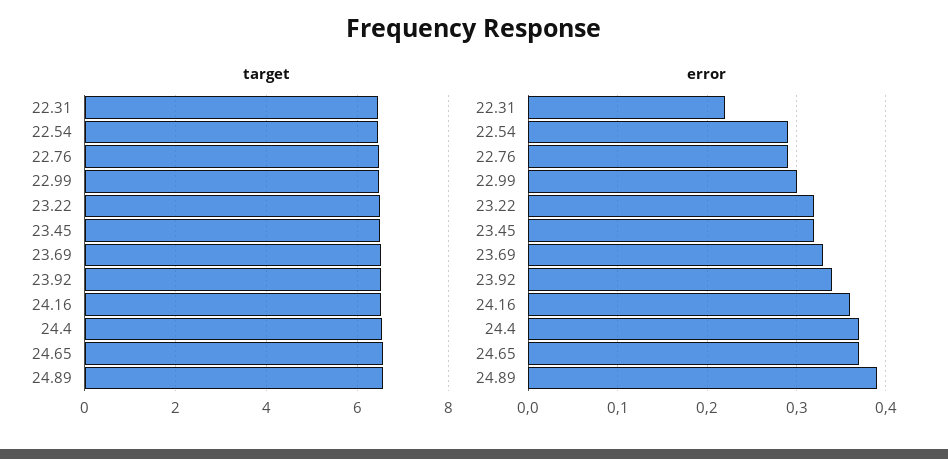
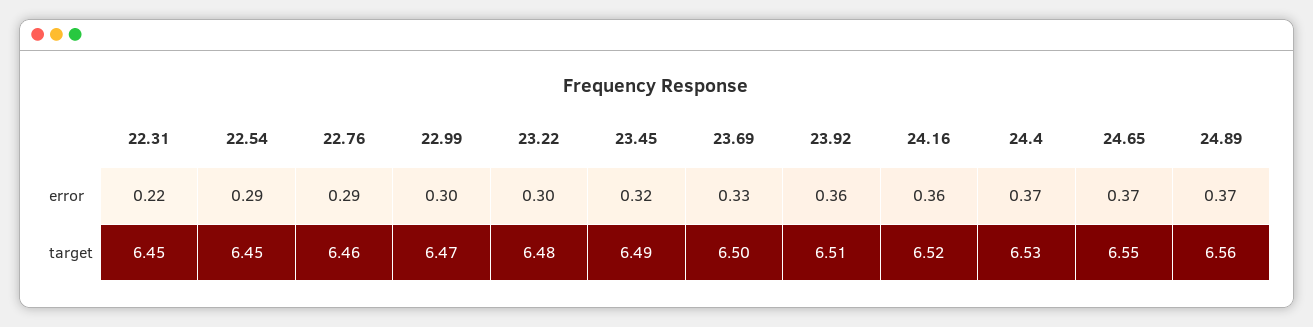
  {
    "target": {
      "22.31": 6.45,
      "22.54": 6.45,
      "22.76": 6.46,
      "22.99": 6.47,
      "23.22": 6.48,
      "23.45": 6.49,
      "23.69": 6.5,
      "23.92": 6.51,
      "24.16": 6.52,
      "24.4": 6.53,
      "24.65": 6.55,
      "24.89": 6.56
    },
    "error": {
      "22.31": 0.22,
      "22.54": 0.29,
      "22.76": 0.29,
      "22.99": 0.3,
-     "23.22": 0.32,
+     "23.22": 0.3,
      "23.45": 0.32,
      "23.69": 0.33,
-     "23.92": 0.34,
+     "23.92": 0.36,
      "24.16": 0.36,
      "24.4": 0.37,
      "24.65": 0.37,
-     "24.89": 0.39
+     "24.89": 0.37
    }
  }

